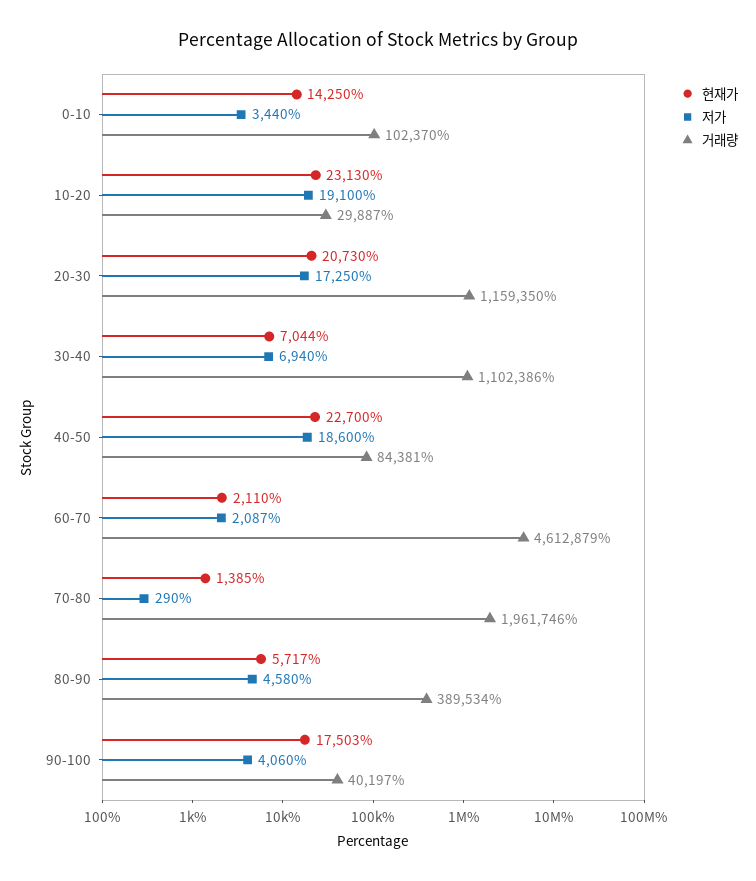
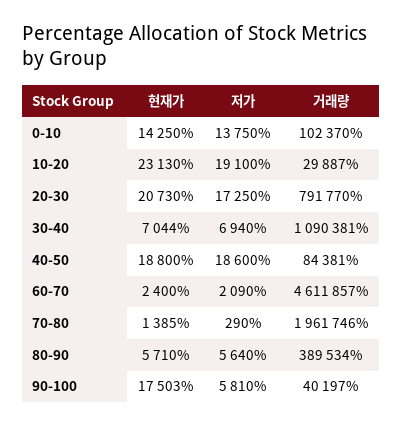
  {
    "현재가": {
      "0-10": 14250,
      "10-20": 23130,
      "20-30": 20730,
      "30-40": 7044,
-     "40-50": 22700,
+     "40-50": 18800,
-     "60-70": 2110,
+     "60-70": 2400,
      "70-80": 1385,
-     "80-90": 5717,
+     "80-90": 5710,
      "90-100": 17503
    },
    "저가": {
-     "0-10": 3440,
+     "0-10": 13750,
      "10-20": 19100,
      "20-30": 17250,
      "30-40": 6940,
      "40-50": 18600,
-     "60-70": 2087,
+     "60-70": 2090,
      "70-80": 290,
-     "80-90": 4580,
+     "80-90": 5640,
-     "90-100": 4060
+     "90-100": 5810
    },
    "거래량": {
      "0-10": 102370,
      "10-20": 29887,
-     "20-30": 1159350,
+     "20-30": 791770,
-     "30-40": 1102386,
+     "30-40": 1090381,
      "40-50": 84381,
-     "60-70": 4612879,
+     "60-70": 4611857,
      "70-80": 1961746,
      "80-90": 389534,
      "90-100": 40197
    }
  }

